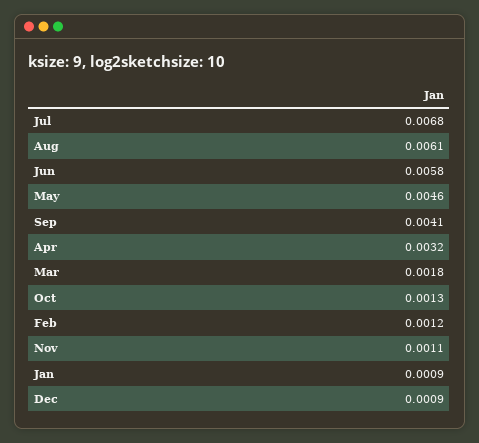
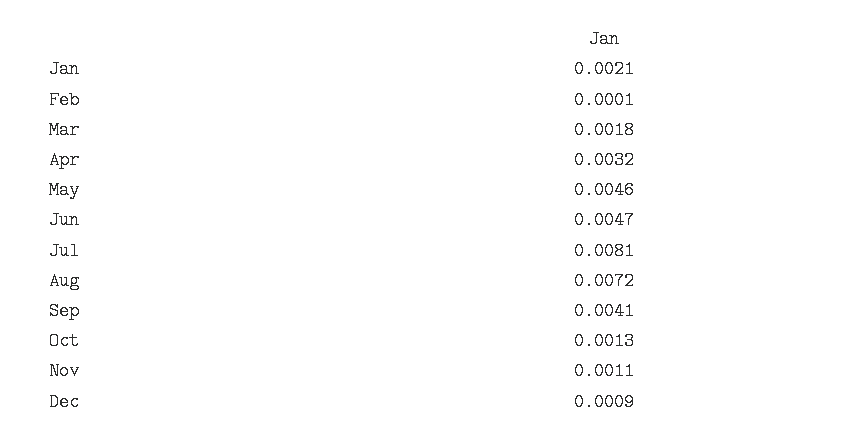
  {
-   "Jul": 0.0068,
+   "Jul": 0.0081,
-   "Aug": 0.0061,
+   "Aug": 0.0072,
-   "Jun": 0.0058,
+   "Jun": 0.0047,
    "May": 0.0046,
    "Sep": 0.0041,
    "Apr": 0.0032,
    "Mar": 0.0018,
    "Oct": 0.0013,
-   "Feb": 0.0012,
+   "Feb": 0.0001,
    "Nov": 0.0011,
-   "Jan": 0.0009,
+   "Jan": 0.0021,
    "Dec": 0.0009
  }

